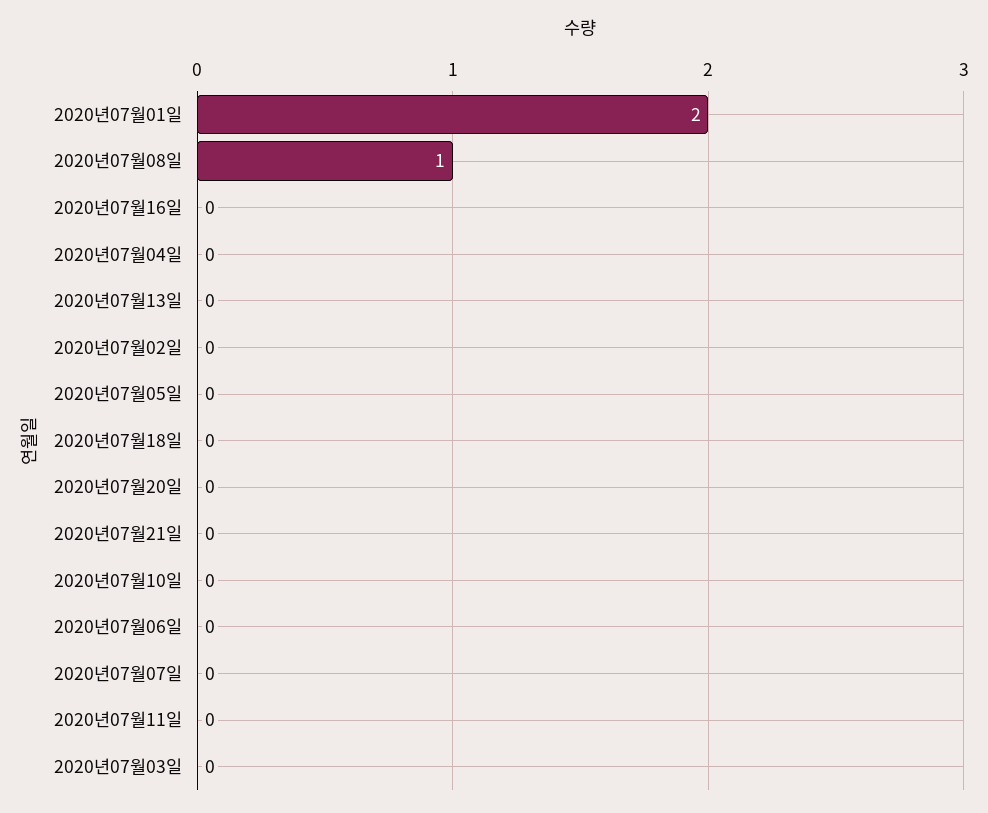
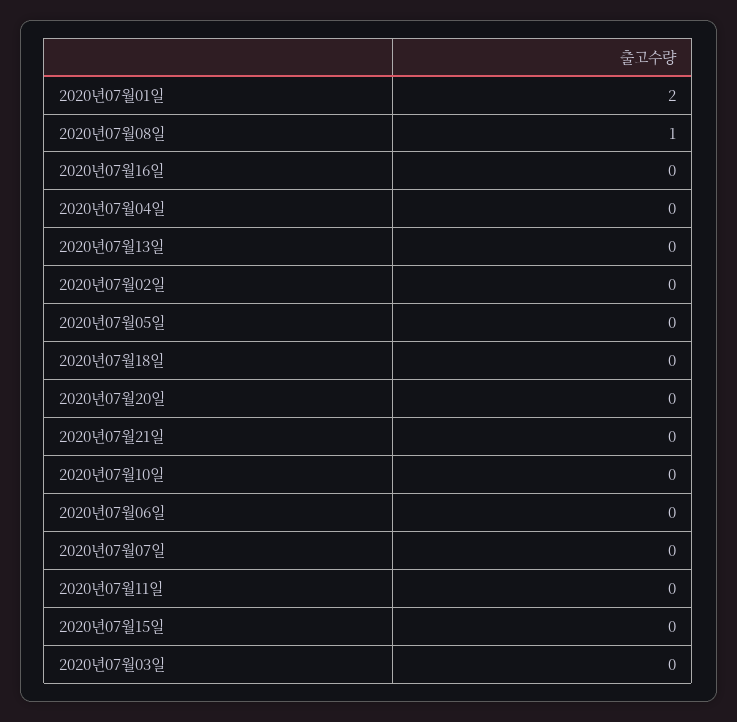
  {
    "2020년07월01일": 2,
    "2020년07월08일": 1,
    "2020년07월16일": 0,
    "2020년07월04일": 0,
    "2020년07월13일": 0,
    "2020년07월02일": 0,
    "2020년07월05일": 0,
    "2020년07월18일": 0,
    "2020년07월20일": 0,
    "2020년07월21일": 0,
    "2020년07월10일": 0,
    "2020년07월06일": 0,
    "2020년07월07일": 0,
    "2020년07월11일": 0,
-   "2020년07월03일": 0
+   "2020년07월03일": 0,
+   "2020년07월15일": 0
  }

